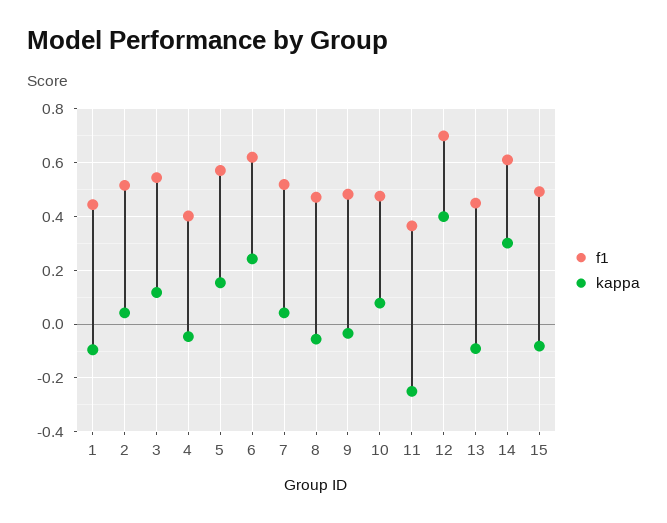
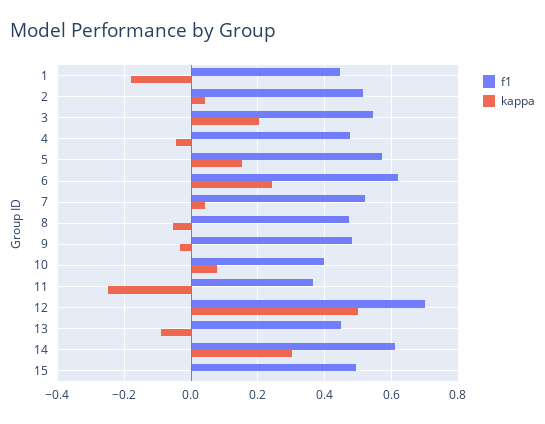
  {
    "f1": {
      "1": 0.44,
      "2": 0.52,
      "3": 0.54,
-     "4": 0.4,
+     "4": 0.48,
      "5": 0.58,
      "6": 0.62,
      "7": 0.52,
      "8": 0.48,
      "9": 0.48,
-     "10": 0.475,
+     "10": 0.4,
      "11": 0.36,
      "12": 0.7,
      "13": 0.46,
      "14": 0.62,
      "15": 0.5
    },
    "kappa": {
-     "1": -0.1,
+     "1": -0.18,
      "2": 0.04,
-     "3": 0.125,
+     "3": 0.2,
      "4": -0.04,
      "5": 0.16,
      "6": 0.24,
      "7": 0.04,
      "8": -0.06,
      "9": -0.04,
      "10": 0.08,
      "11": -0.26,
-     "12": 0.4,
+     "12": 0.5,
      "13": -0.1,
      "14": 0.3,
-     "15": -0.075
+     "15": 0
    }
  }

